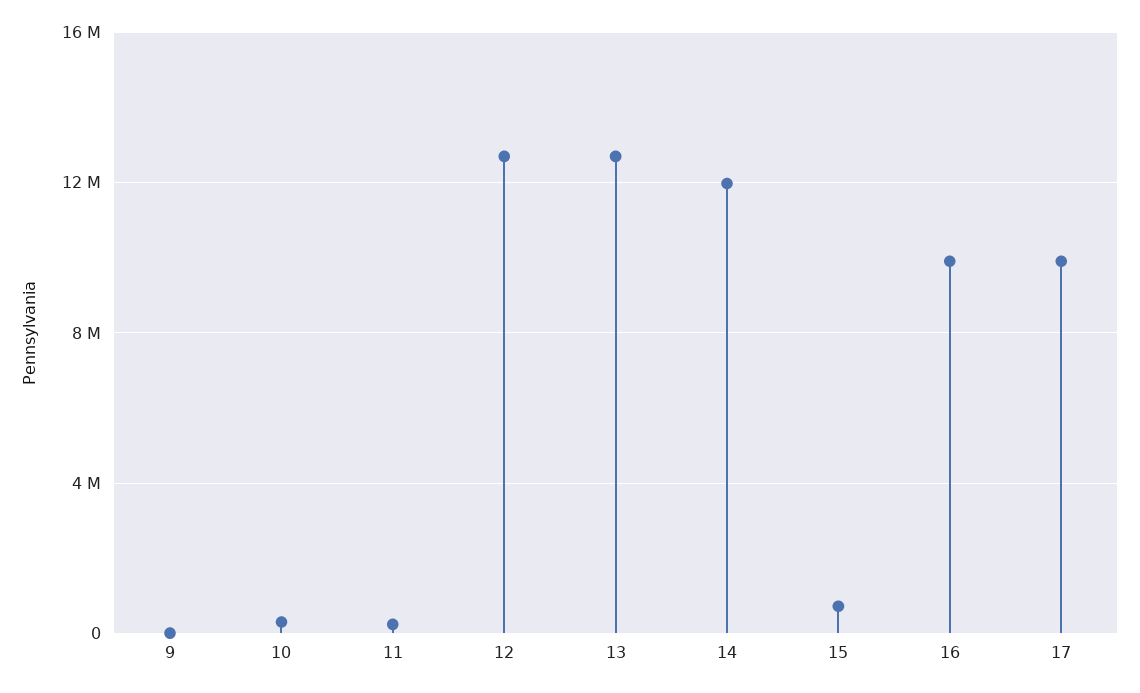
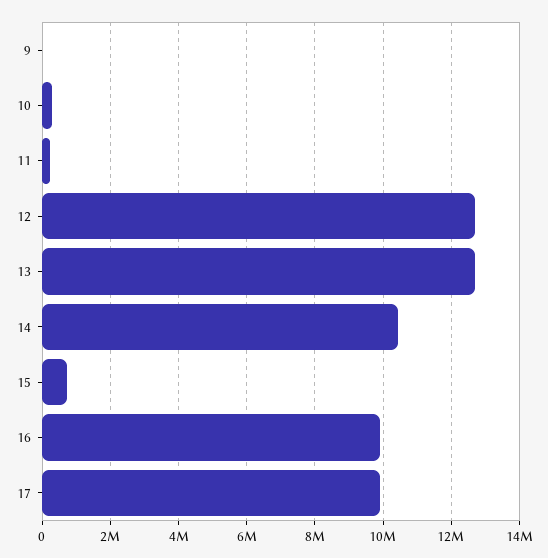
  {
    "9": 0,
    "10": 400000,
    "11": 200000,
    "12": 12800000,
    "13": 12800000,
-   "14": 12000000,
+   "14": 10400000,
    "15": 800000,
    "16": 10000000,
    "17": 10000000
  }

